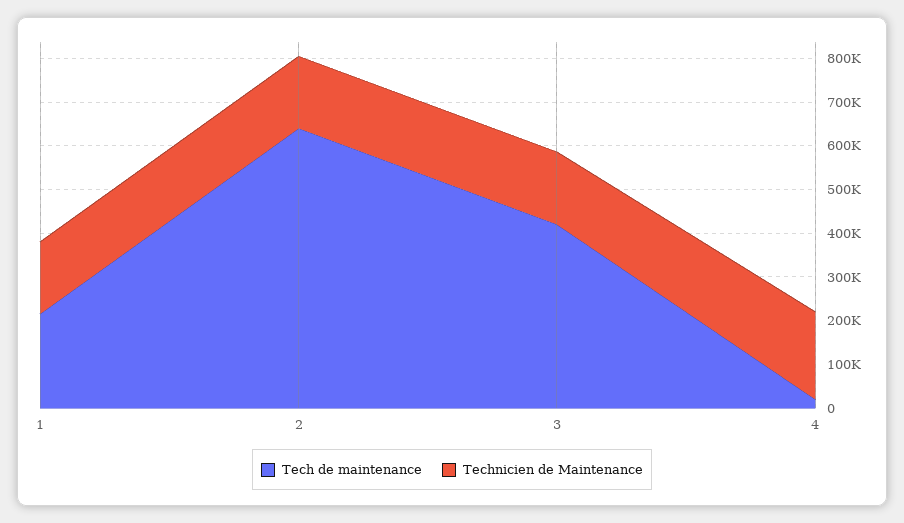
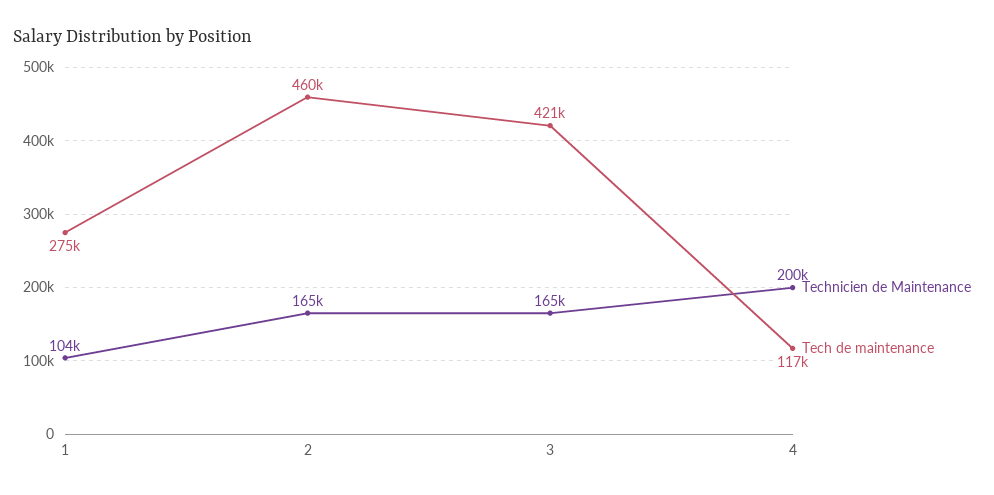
  {
    "Tech de maintenance": {
-     "1": 220000,
+     "1": 275000,
-     "2": 640000,
+     "2": 460000,
      "3": 421000,
-     "4": 20000
+     "4": 117000
    },
    "Technicien de Maintenance": {
-     "1": 160000,
+     "1": 104000,
      "2": 165000,
      "3": 165000,
      "4": 200000
    }
  }

